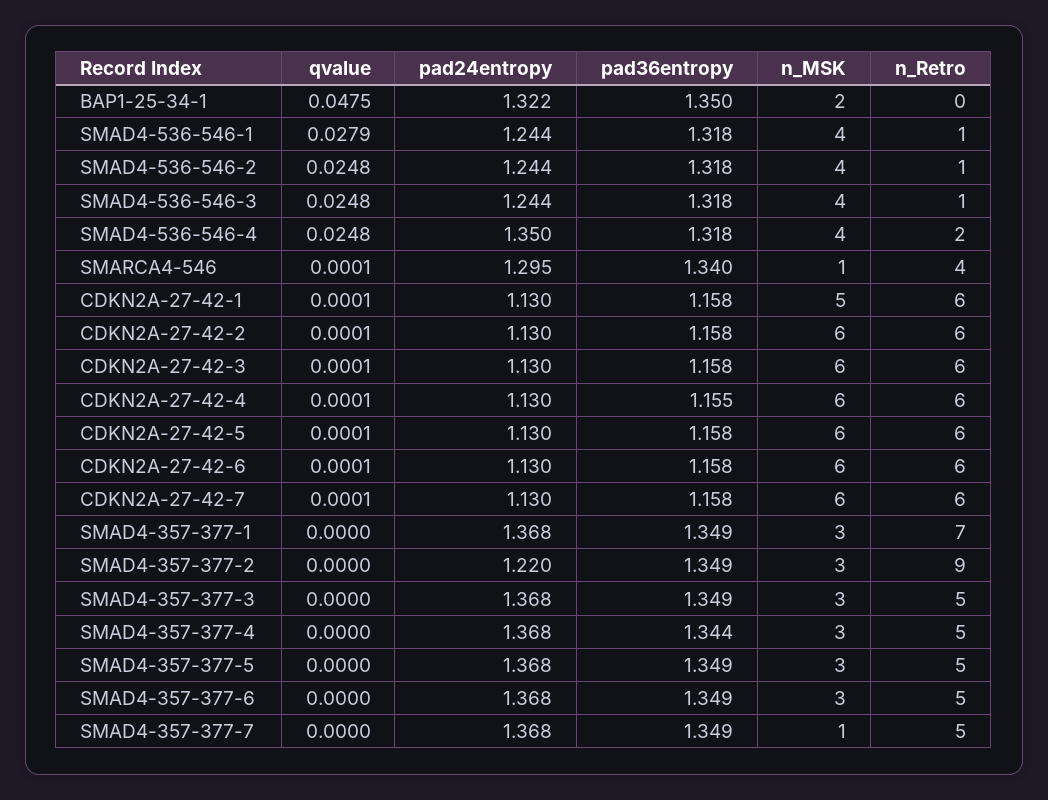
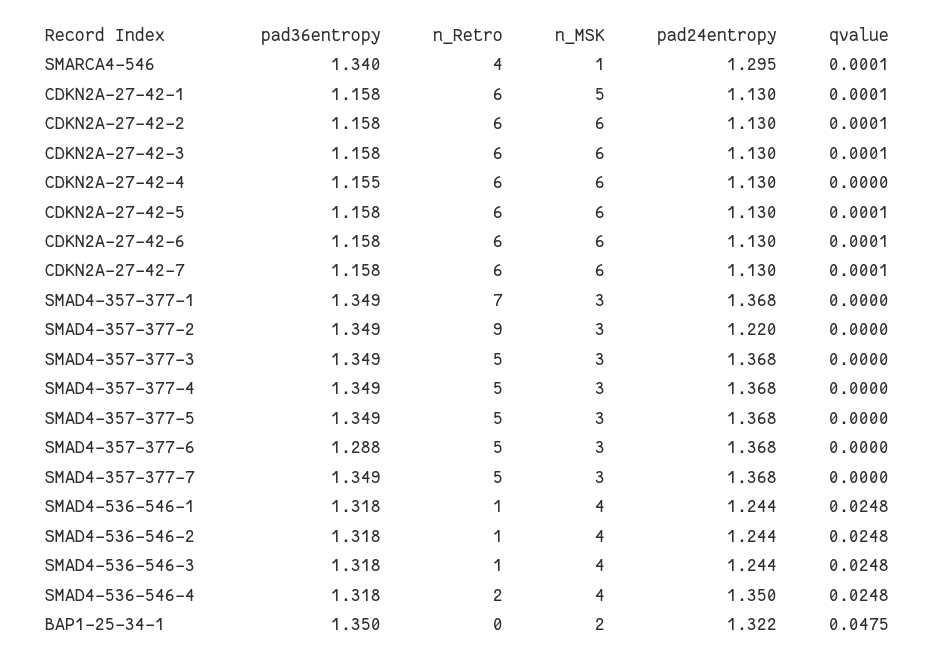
  {
    "qvalue": {
      "BAP1-25-34-1": 0.0475,
-     "SMAD4-536-546-1": 0.0279,
+     "SMAD4-536-546-1": 0.0248,
      "SMAD4-536-546-2": 0.0248,
      "SMAD4-536-546-3": 0.0248,
      "SMAD4-536-546-4": 0.0248,
      "SMARCA4-546": 0.0001,
      "CDKN2A-27-42-1": 0.0001,
      "CDKN2A-27-42-2": 0.0001,
      "CDKN2A-27-42-3": 0.0001,
-     "CDKN2A-27-42-4": 0.0001,
+     "CDKN2A-27-42-4": 0,
      "CDKN2A-27-42-5": 0.0001,
      "CDKN2A-27-42-6": 0.0001,
      "CDKN2A-27-42-7": 0.0001,
      "SMAD4-357-377-1": 0,
      "SMAD4-357-377-2": 0,
      "SMAD4-357-377-3": 0,
      "SMAD4-357-377-4": 0,
      "SMAD4-357-377-5": 0,
      "SMAD4-357-377-6": 0,
      "SMAD4-357-377-7": 0
    },
    "pad24entropy": {
      "BAP1-25-34-1": 1.322,
      "SMAD4-536-546-1": 1.244,
      "SMAD4-536-546-2": 1.244,
      "SMAD4-536-546-3": 1.244,
      "SMAD4-536-546-4": 1.35,
      "SMARCA4-546": 1.295,
      "CDKN2A-27-42-1": 1.13,
      "CDKN2A-27-42-2": 1.13,
      "CDKN2A-27-42-3": 1.13,
      "CDKN2A-27-42-4": 1.13,
      "CDKN2A-27-42-5": 1.13,
      "CDKN2A-27-42-6": 1.13,
      "CDKN2A-27-42-7": 1.13,
      "SMAD4-357-377-1": 1.368,
      "SMAD4-357-377-2": 1.22,
      "SMAD4-357-377-3": 1.368,
      "SMAD4-357-377-4": 1.368,
      "SMAD4-357-377-5": 1.368,
      "SMAD4-357-377-6": 1.368,
      "SMAD4-357-377-7": 1.368
    },
    "pad36entropy": {
      "BAP1-25-34-1": 1.35,
      "SMAD4-536-546-1": 1.318,
      "SMAD4-536-546-2": 1.318,
      "SMAD4-536-546-3": 1.318,
      "SMAD4-536-546-4": 1.318,
      "SMARCA4-546": 1.34,
      "CDKN2A-27-42-1": 1.158,
      "CDKN2A-27-42-2": 1.158,
      "CDKN2A-27-42-3": 1.158,
      "CDKN2A-27-42-4": 1.155,
      "CDKN2A-27-42-5": 1.158,
      "CDKN2A-27-42-6": 1.158,
      "CDKN2A-27-42-7": 1.158,
      "SMAD4-357-377-1": 1.349,
      "SMAD4-357-377-2": 1.349,
      "SMAD4-357-377-3": 1.349,
-     "SMAD4-357-377-4": 1.344,
+     "SMAD4-357-377-4": 1.349,
      "SMAD4-357-377-5": 1.349,
-     "SMAD4-357-377-6": 1.349,
+     "SMAD4-357-377-6": 1.288,
      "SMAD4-357-377-7": 1.349
    },
    "n_MSK": {
      "BAP1-25-34-1": 2,
      "SMAD4-536-546-1": 4,
      "SMAD4-536-546-2": 4,
      "SMAD4-536-546-3": 4,
      "SMAD4-536-546-4": 4,
      "SMARCA4-546": 1,
      "CDKN2A-27-42-1": 5,
      "CDKN2A-27-42-2": 6,
      "CDKN2A-27-42-3": 6,
      "CDKN2A-27-42-4": 6,
      "CDKN2A-27-42-5": 6,
      "CDKN2A-27-42-6": 6,
      "CDKN2A-27-42-7": 6,
      "SMAD4-357-377-1": 3,
      "SMAD4-357-377-2": 3,
      "SMAD4-357-377-3": 3,
      "SMAD4-357-377-4": 3,
      "SMAD4-357-377-5": 3,
      "SMAD4-357-377-6": 3,
-     "SMAD4-357-377-7": 1
+     "SMAD4-357-377-7": 3
    },
    "n_Retro": {
      "BAP1-25-34-1": 0,
      "SMAD4-536-546-1": 1,
      "SMAD4-536-546-2": 1,
      "SMAD4-536-546-3": 1,
      "SMAD4-536-546-4": 2,
      "SMARCA4-546": 4,
      "CDKN2A-27-42-1": 6,
      "CDKN2A-27-42-2": 6,
      "CDKN2A-27-42-3": 6,
      "CDKN2A-27-42-4": 6,
      "CDKN2A-27-42-5": 6,
      "CDKN2A-27-42-6": 6,
      "CDKN2A-27-42-7": 6,
      "SMAD4-357-377-1": 7,
      "SMAD4-357-377-2": 9,
      "SMAD4-357-377-3": 5,
      "SMAD4-357-377-4": 5,
      "SMAD4-357-377-5": 5,
      "SMAD4-357-377-6": 5,
      "SMAD4-357-377-7": 5
    }
  }

